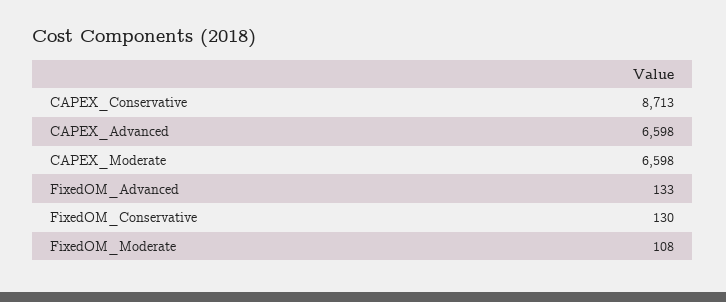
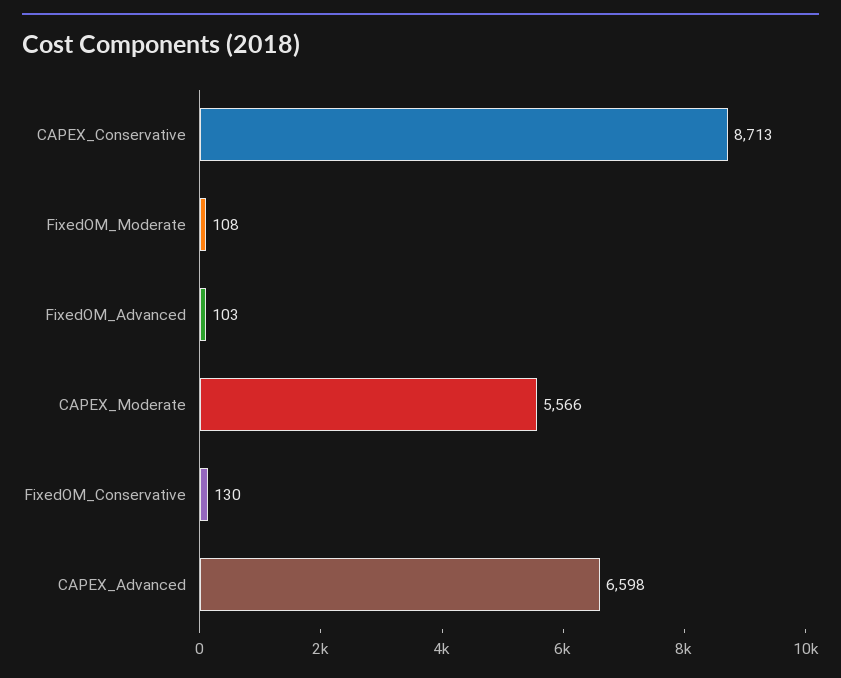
  {
    "CAPEX_Conservative": 8713,
    "CAPEX_Advanced": 6598,
-   "CAPEX_Moderate": 6598,
+   "CAPEX_Moderate": 5566,
-   "FixedOM_Advanced": 133,
+   "FixedOM_Advanced": 103,
    "FixedOM_Conservative": 130,
    "FixedOM_Moderate": 108
  }

